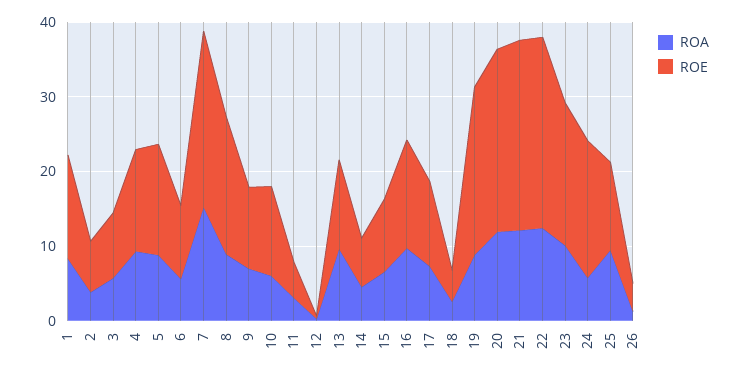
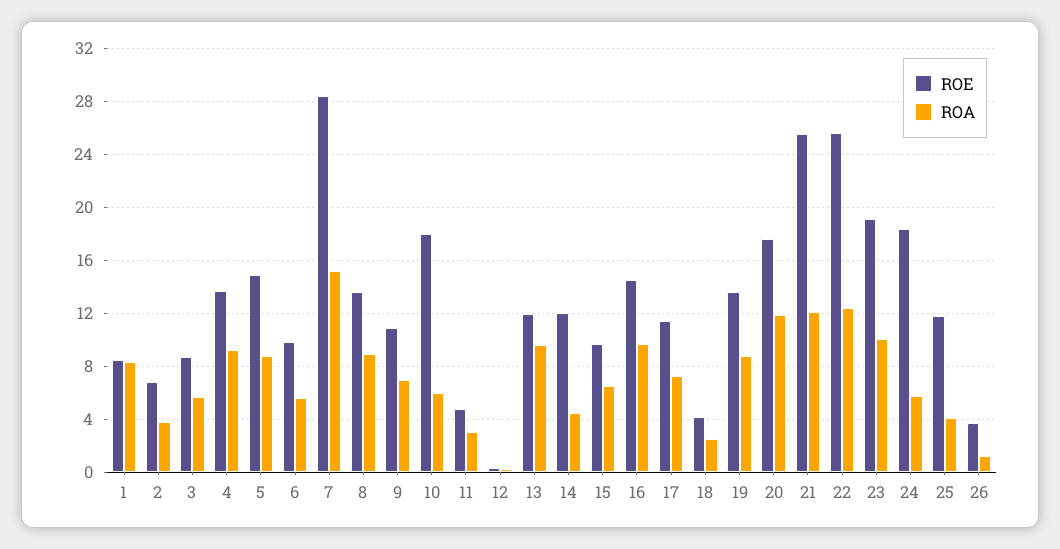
  {
    "ROA": {
      "1": 8.5,
      "2": 4,
      "3": 5.5,
      "4": 9.5,
      "5": 9,
      "6": 5.5,
      "7": 15,
      "8": 9,
      "9": 7,
      "10": 6,
      "11": 3,
      "12": 0,
      "13": 9.5,
      "14": 4.5,
      "15": 6.5,
      "16": 9.5,
      "17": 7.5,
      "18": 2.5,
      "19": 9,
      "20": 12,
      "21": 12,
      "22": 12.5,
      "23": 10,
      "24": 5.5,
-     "25": 10,
+     "25": 4,
      "26": 1.5
    },
    "ROE": {
-     "1": 14,
+     "1": 8.5,
      "2": 7,
      "3": 8.5,
      "4": 13.5,
      "5": 15,
      "6": 10,
-     "7": 24,
+     "7": 28.5,
-     "8": 18,
+     "8": 13.5,
      "9": 11,
-     "10": 12,
+     "10": 18,
      "11": 5,
      "12": 0.5,
      "13": 12,
-     "14": 6,
+     "14": 12,
      "15": 9.5,
      "16": 14.5,
      "17": 11.5,
      "18": 4,
-     "19": 22,
+     "19": 13.5,
-     "20": 24,
+     "20": 17.5,
      "21": 25.5,
      "22": 25.5,
      "23": 19,
      "24": 18.5,
      "25": 12,
      "26": 3.5
    }
  }

